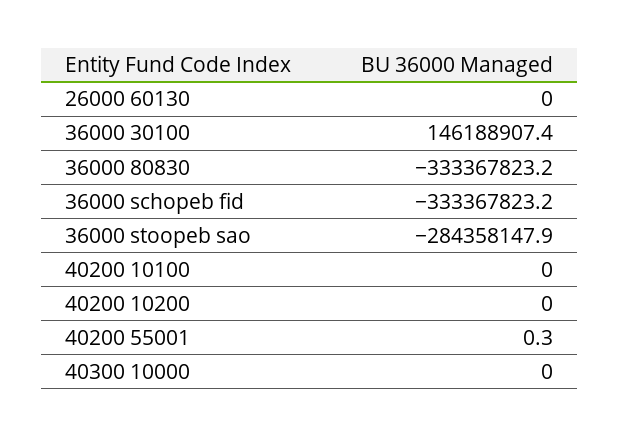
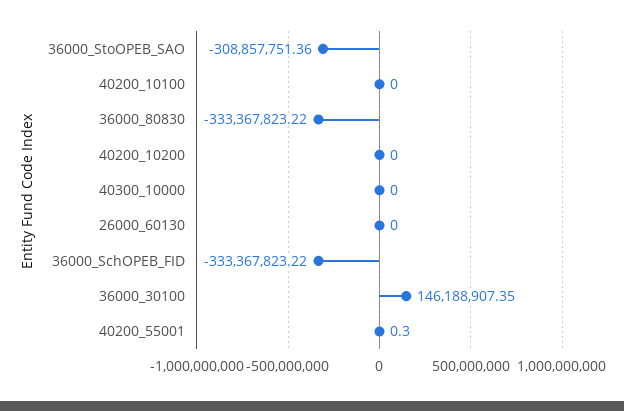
  {
    "26000 60130": 0,
    "36000 30100": 146188907.35,
    "36000 80830": -333367823.22,
    "36000 schopeb fid": -333367823.22,
-   "36000 stoopeb sao": -284358147.9,
+   "36000 stoopeb sao": -308857751.36,
    "40200 10100": 0,
    "40200 10200": 0,
    "40200 55001": 0.3,
    "40300 10000": 0
  }

